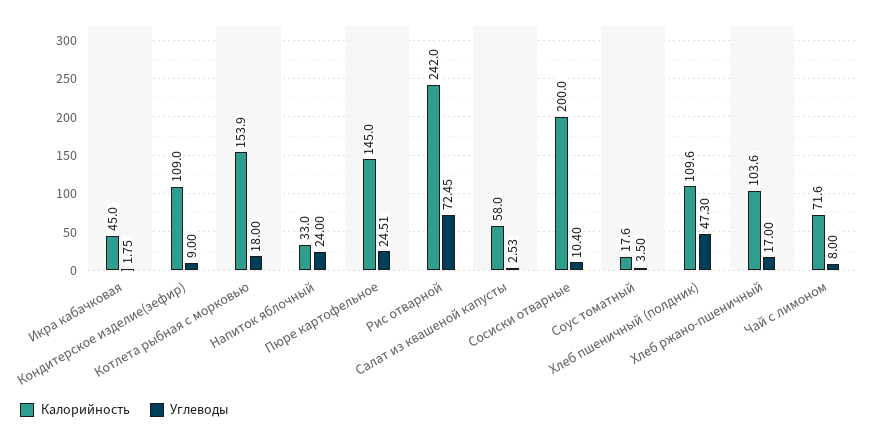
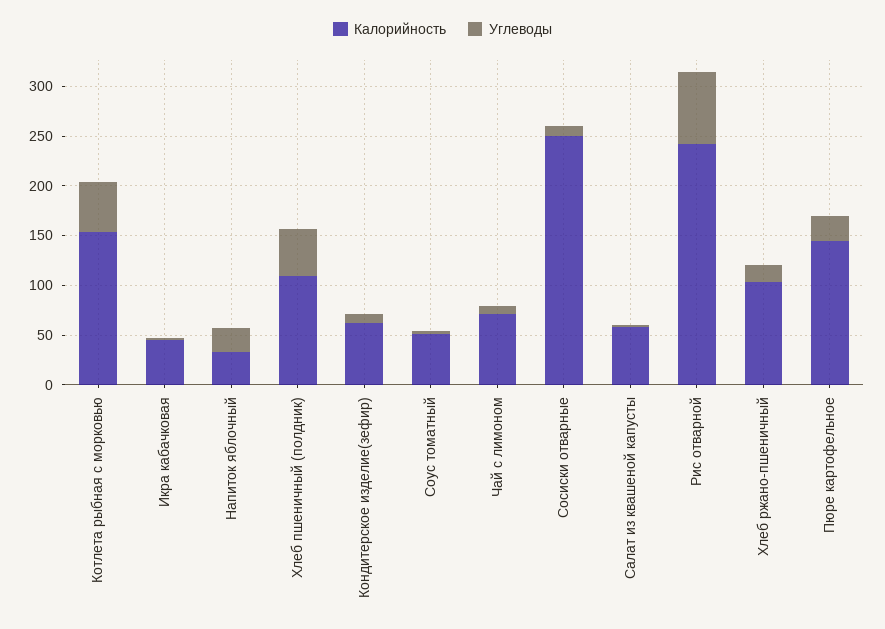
  {
    "Калорийность": {
      "Икра кабачковая": 45,
-     "Кондитерское изделие(зефир)": 109,
+     "Кондитерское изделие(зефир)": 60,
      "Котлета рыбная с морковью": 153.9,
      "Напиток яблочный": 33,
      "Пюре картофельное": 145,
      "Рис отварной": 242,
      "Салат из квашеной капусты": 58,
-     "Сосиски отварные": 200,
+     "Сосиски отварные": 250,
-     "Соус томатный": 17.6,
+     "Соус томатный": 50,
      "Хлеб пшеничный (полдник)": 109.6,
      "Хлеб ржано-пшеничный": 103.6,
      "Чай с лимоном": 71.6
    },
    "Углеводы": {
      "Икра кабачковая": 1.75,
      "Кондитерское изделие(зефир)": 9,
-     "Котлета рыбная с морковью": 18,
+     "Котлета рыбная с морковью": 50,
      "Напиток яблочный": 24,
      "Пюре картофельное": 24.51,
      "Рис отварной": 72.45,
      "Салат из квашеной капусты": 2.53,
      "Сосиски отварные": 10.4,
      "Соус томатный": 3.5,
      "Хлеб пшеничный (полдник)": 47.3,
      "Хлеб ржано-пшеничный": 17,
      "Чай с лимоном": 8
    }
  }

